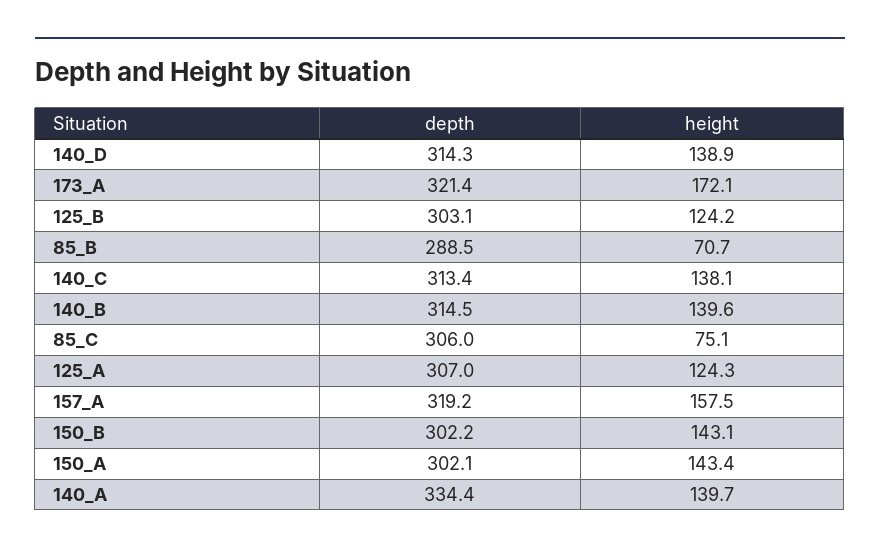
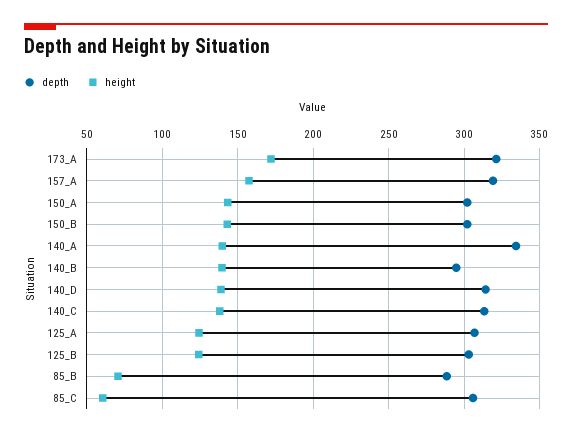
  {
    "depth": {
      "140_D": 314.3,
      "173_A": 321.4,
      "125_B": 303.1,
      "85_B": 288.5,
      "140_C": 313.4,
-     "140_B": 314.5,
+     "140_B": 295,
      "85_C": 306,
      "125_A": 307,
      "157_A": 319.2,
      "150_B": 302.2,
      "150_A": 302.1,
      "140_A": 334.4
    },
    "height": {
      "140_D": 138.9,
      "173_A": 172.1,
      "125_B": 124.2,
      "85_B": 70.7,
      "140_C": 138.1,
      "140_B": 139.6,
-     "85_C": 75.1,
+     "85_C": 60,
      "125_A": 124.3,
      "157_A": 157.5,
      "150_B": 143.1,
      "150_A": 143.4,
      "140_A": 139.7
    }
  }

